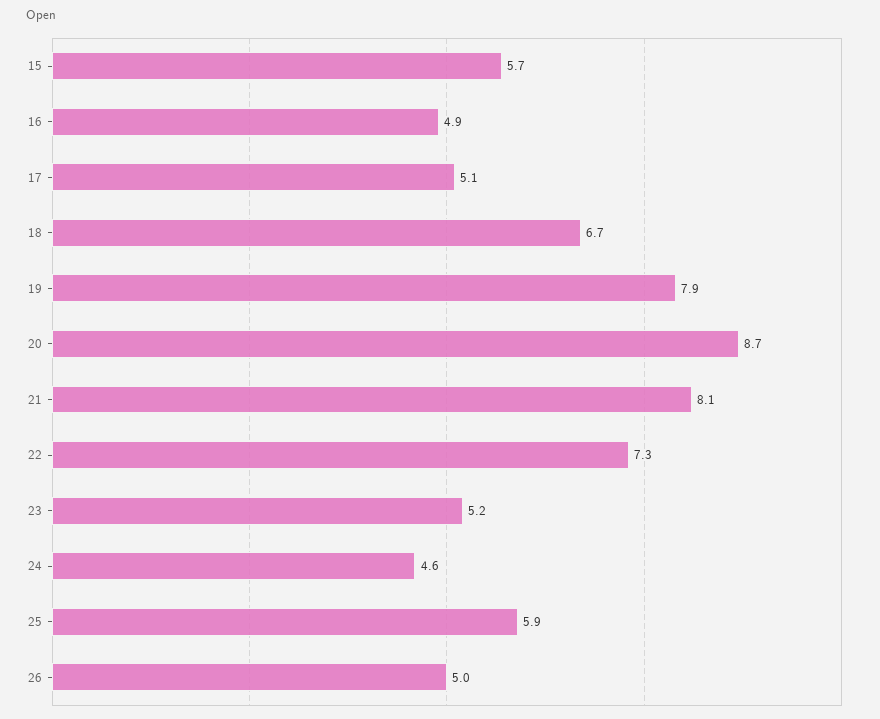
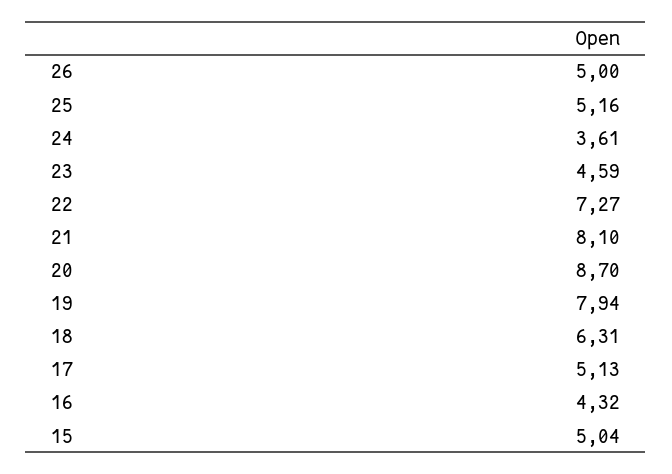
  {
-   "15": 5.7,
+   "15": 5.04,
-   "16": 4.9,
+   "16": 4.32,
    "17": 5.13,
-   "18": 6.7,
+   "18": 6.31,
    "19": 7.94,
    "20": 8.7,
    "21": 8.1,
    "22": 7.27,
-   "23": 5.2,
+   "23": 4.59,
-   "24": 4.6,
+   "24": 3.61,
-   "25": 5.9,
+   "25": 5.16,
    "26": 5
  }

